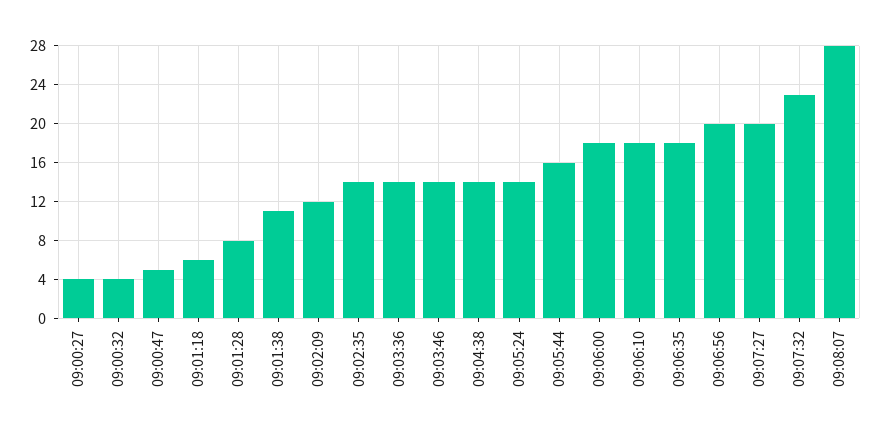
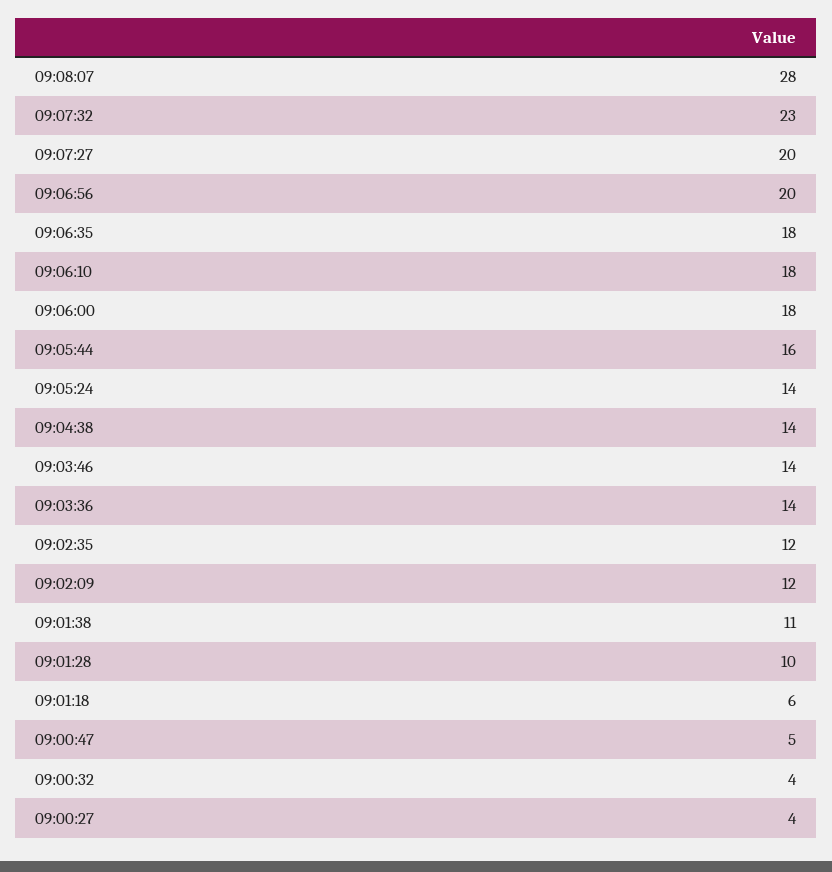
  {
    "09:00:27": 4,
    "09:00:32": 4,
    "09:00:47": 5,
    "09:01:18": 6,
-   "09:01:28": 8,
+   "09:01:28": 10,
    "09:01:38": 11,
    "09:02:09": 12,
-   "09:02:35": 14,
+   "09:02:35": 12,
    "09:03:36": 14,
    "09:03:46": 14,
    "09:04:38": 14,
    "09:05:24": 14,
    "09:05:44": 16,
    "09:06:00": 18,
    "09:06:10": 18,
    "09:06:35": 18,
    "09:06:56": 20,
    "09:07:27": 20,
    "09:07:32": 23,
    "09:08:07": 28
  }

